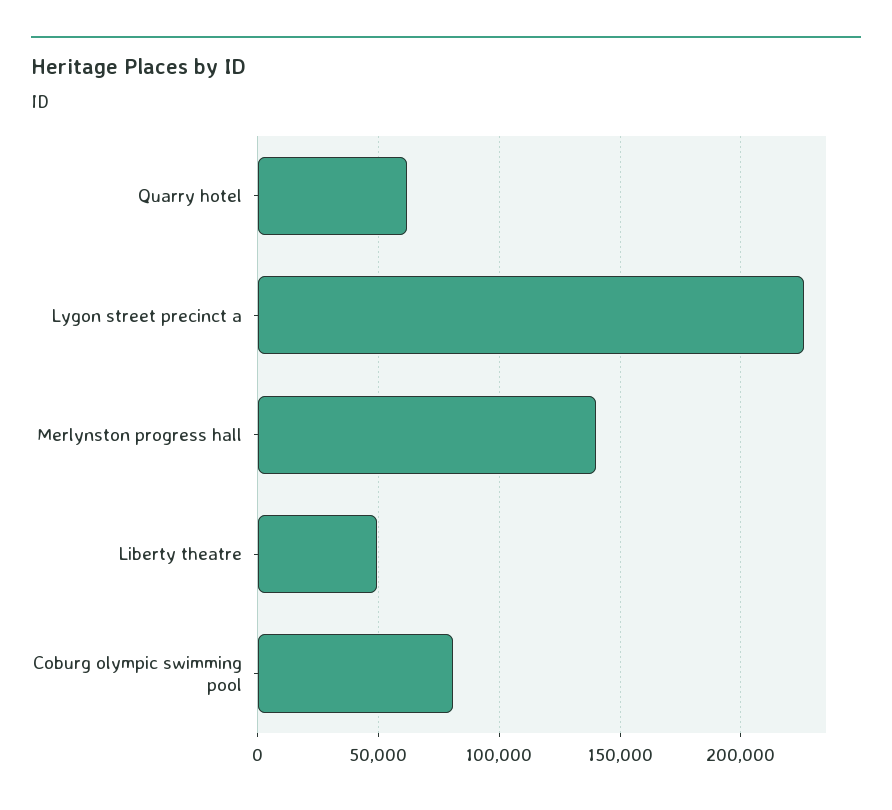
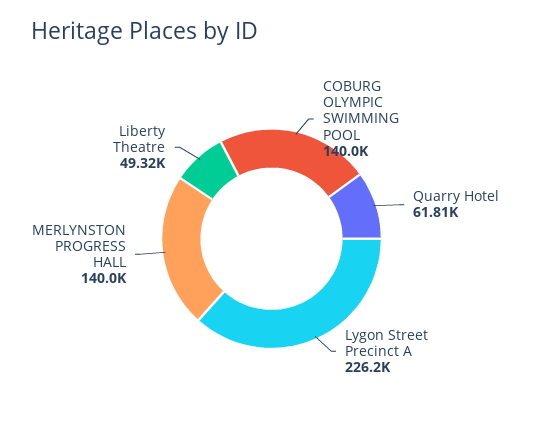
  {
    "Quarry hotel": 61810,
    "Lygon street precinct a": 226200,
    "Merlynston progress hall": 140000,
    "Liberty theatre": 49320,
-   "Coburg olympic swimming pool": 80000
+   "Coburg olympic swimming pool": 140000
  }

